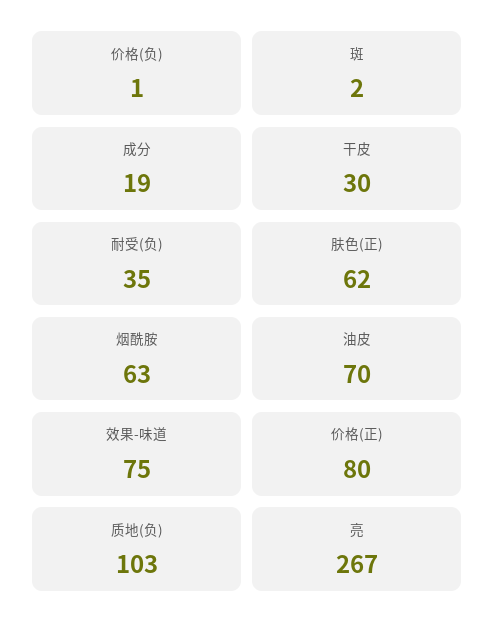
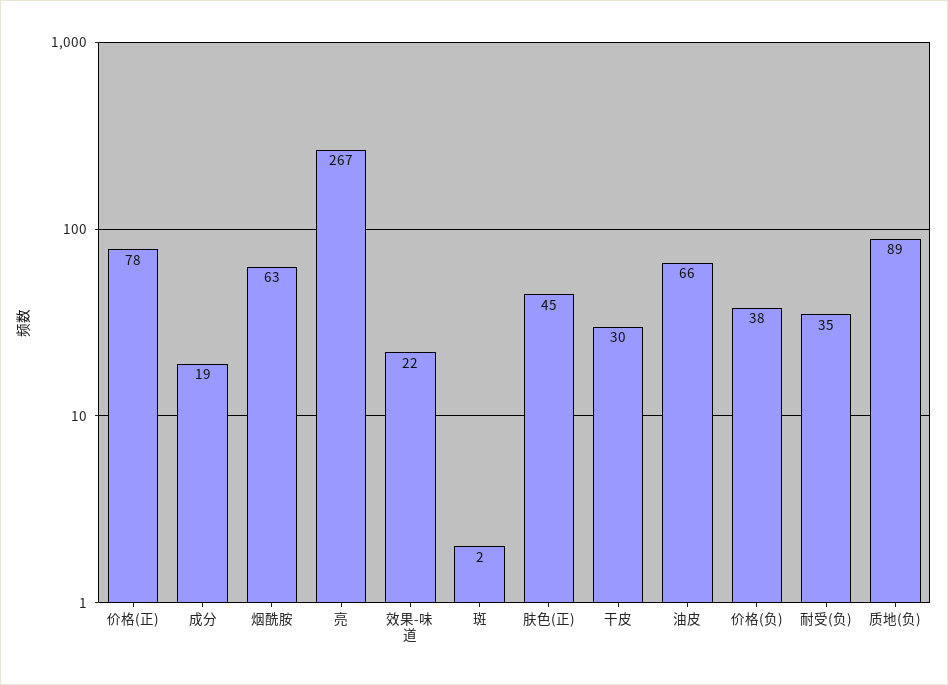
  {
-   "价格(负)": 1,
+   "价格(负)": 38,
    "斑": 2,
    "成分": 19,
    "干皮": 30,
    "耐受(负)": 35,
-   "肤色(正)": 62,
+   "肤色(正)": 45,
    "烟酰胺": 63,
-   "油皮": 70,
+   "油皮": 66,
-   "效果-味道": 75,
+   "效果-味道": 22,
-   "价格(正)": 80,
+   "价格(正)": 78,
-   "质地(负)": 103,
+   "质地(负)": 89,
    "亮": 267
  }

